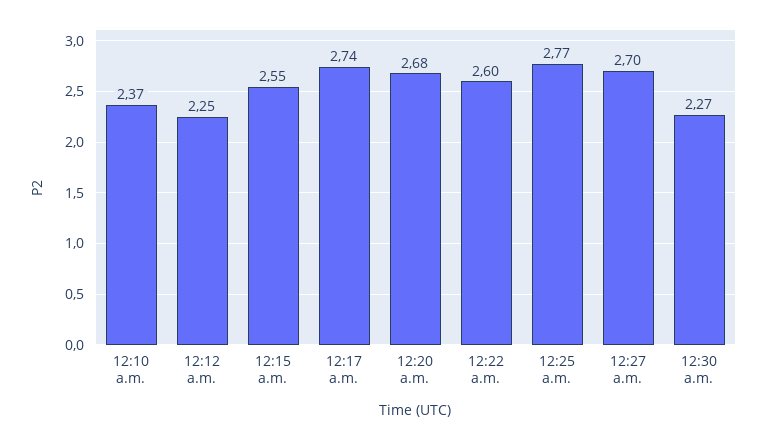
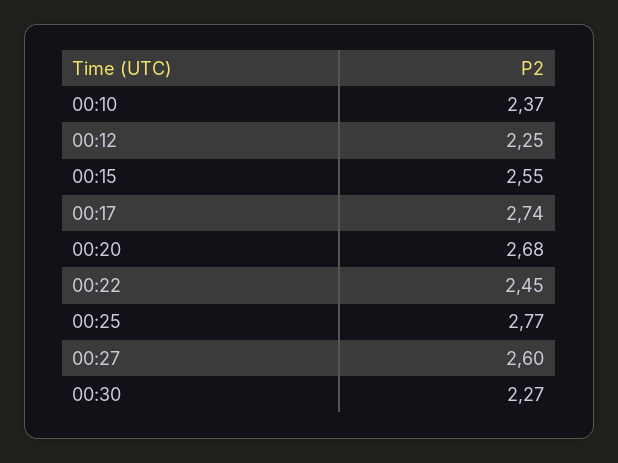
  {
    "12:10 a.m.": 2.37,
    "12:12 a.m.": 2.25,
    "12:15 a.m.": 2.55,
    "12:17 a.m.": 2.74,
    "12:20 a.m.": 2.68,
-   "12:22 a.m.": 2.6,
+   "12:22 a.m.": 2.45,
    "12:25 a.m.": 2.77,
-   "12:27 a.m.": 2.7,
+   "12:27 a.m.": 2.6,
    "12:30 a.m.": 2.27
  }

